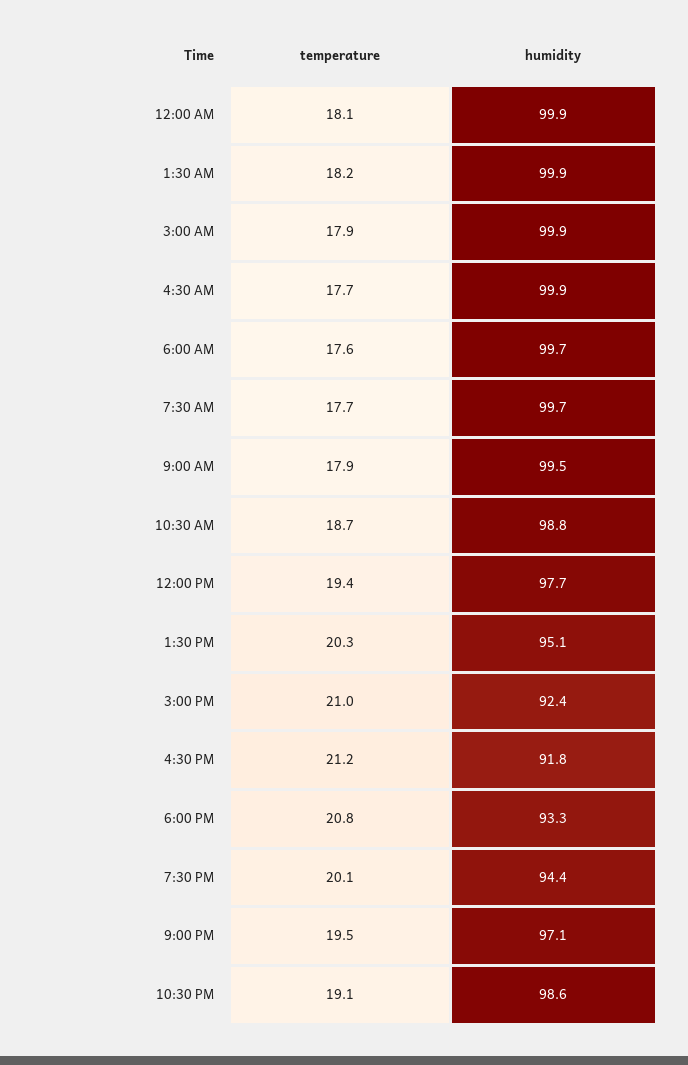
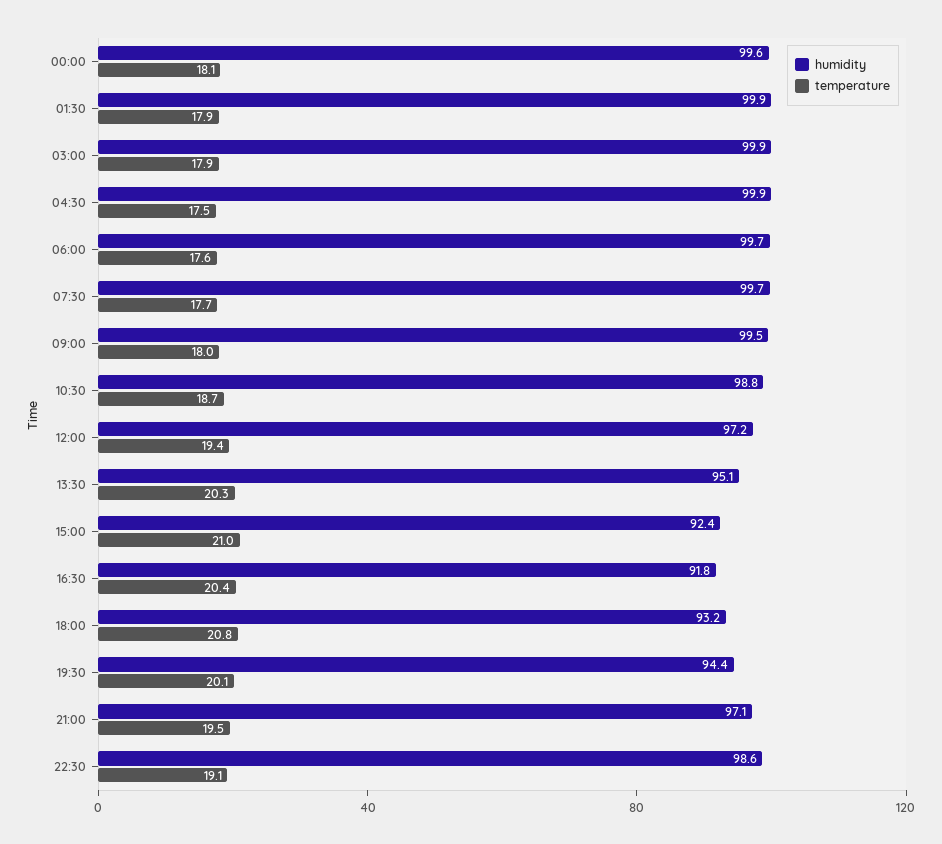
  {
    "temperature": {
      "12:00 AM": 18.1,
-     "1:30 AM": 18.2,
+     "1:30 AM": 17.9,
      "3:00 AM": 17.9,
-     "4:30 AM": 17.7,
+     "4:30 AM": 17.5,
      "6:00 AM": 17.6,
      "7:30 AM": 17.7,
-     "9:00 AM": 17.9,
+     "9:00 AM": 18,
      "10:30 AM": 18.7,
      "12:00 PM": 19.4,
      "1:30 PM": 20.3,
      "3:00 PM": 21,
-     "4:30 PM": 21.2,
+     "4:30 PM": 20.4,
      "6:00 PM": 20.8,
      "7:30 PM": 20.1,
      "9:00 PM": 19.5,
      "10:30 PM": 19.1
    },
    "humidity": {
-     "12:00 AM": 99.9,
+     "12:00 AM": 99.6,
      "1:30 AM": 99.9,
      "3:00 AM": 99.9,
      "4:30 AM": 99.9,
      "6:00 AM": 99.7,
      "7:30 AM": 99.7,
      "9:00 AM": 99.5,
      "10:30 AM": 98.8,
-     "12:00 PM": 97.7,
+     "12:00 PM": 97.2,
      "1:30 PM": 95.1,
      "3:00 PM": 92.4,
      "4:30 PM": 91.8,
-     "6:00 PM": 93.3,
+     "6:00 PM": 93.2,
      "7:30 PM": 94.4,
      "9:00 PM": 97.1,
      "10:30 PM": 98.6
    }
  }

